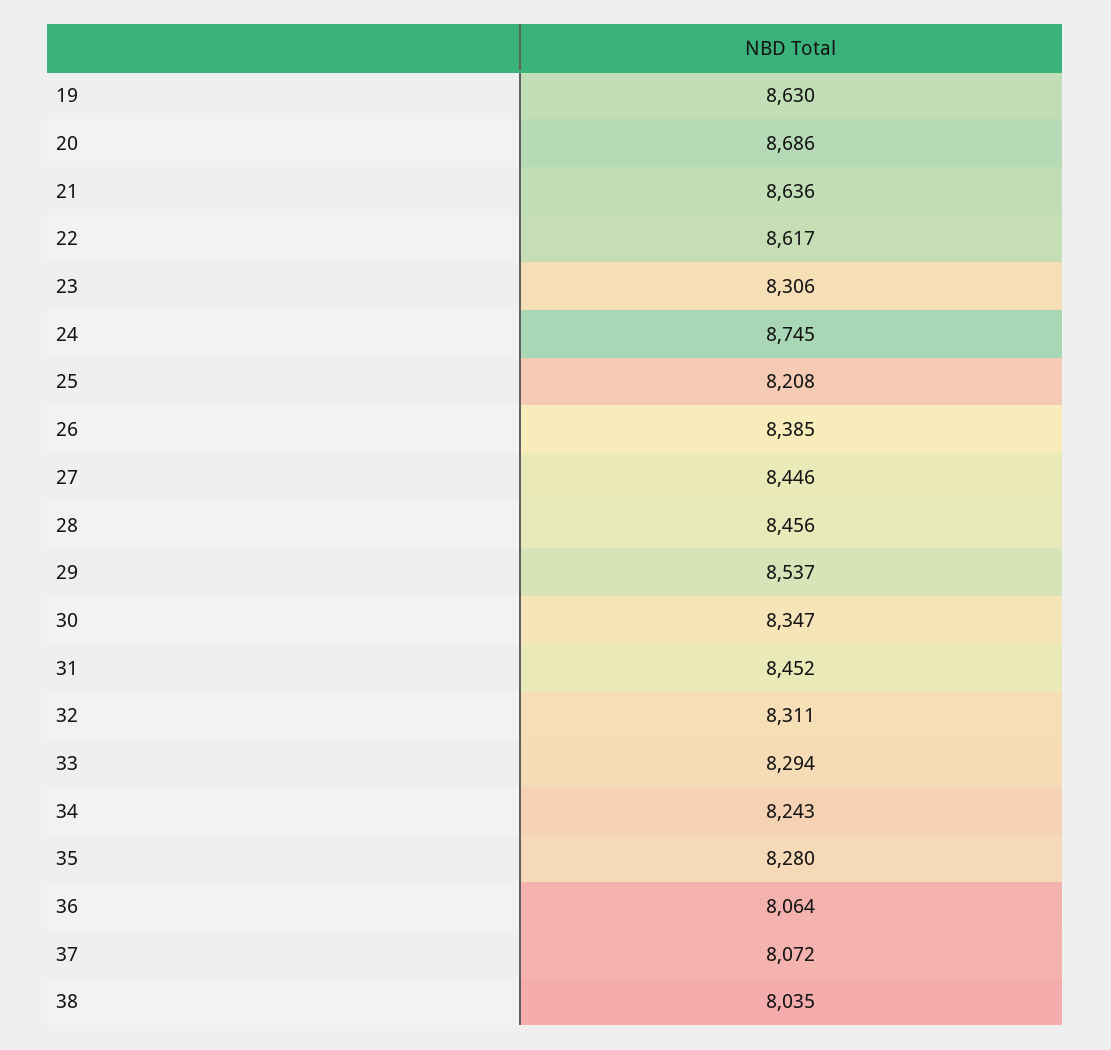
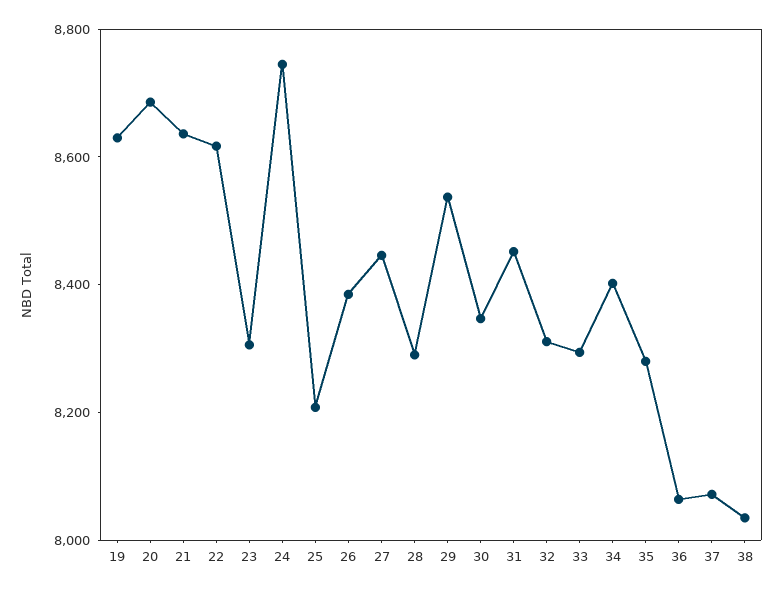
  {
    "19": 8630,
    "20": 8686,
    "21": 8636,
    "22": 8617,
    "23": 8306,
    "24": 8745,
    "25": 8208,
    "26": 8385,
    "27": 8446,
-   "28": 8456,
+   "28": 8300,
    "29": 8537,
    "30": 8347,
    "31": 8452,
    "32": 8311,
    "33": 8294,
-   "34": 8243,
+   "34": 8400,
    "35": 8280,
    "36": 8064,
    "37": 8072,
    "38": 8035
  }

